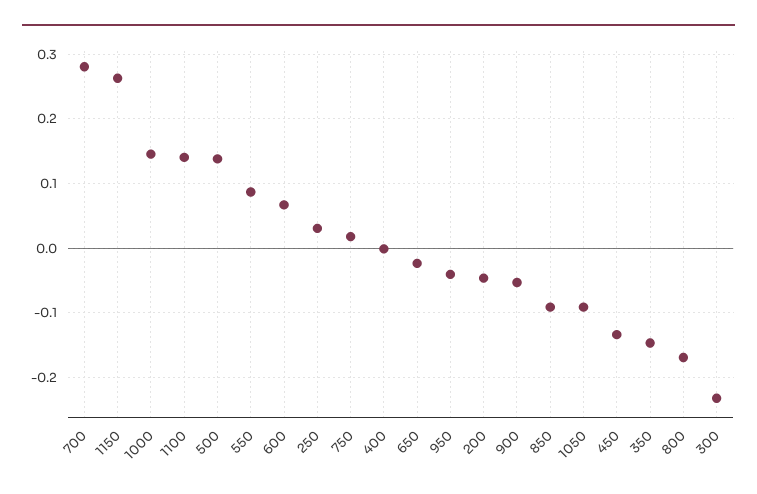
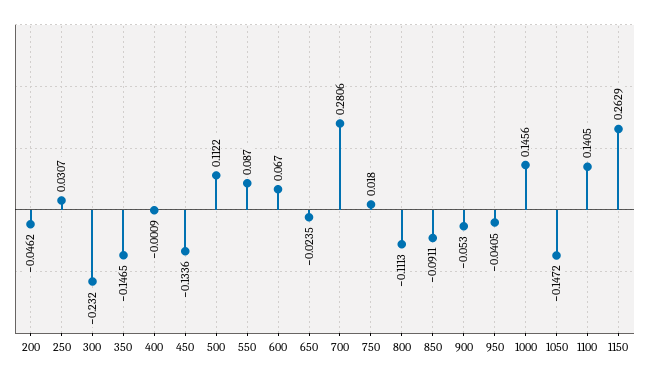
  {
    "700": 0.2806,
    "1150": 0.2629,
    "1000": 0.1456,
    "1100": 0.1405,
-   "500": 0.14,
+   "500": 0.1122,
    "550": 0.087,
    "600": 0.067,
    "250": 0.0307,
    "750": 0.018,
    "400": -0.0009,
    "650": -0.0235,
    "950": -0.0405,
    "200": -0.0462,
    "900": -0.053,
    "850": -0.0911,
-   "1050": -0.09,
+   "1050": -0.1472,
    "450": -0.1336,
    "350": -0.1465,
-   "800": -0.17,
+   "800": -0.1113,
    "300": -0.232
  }

